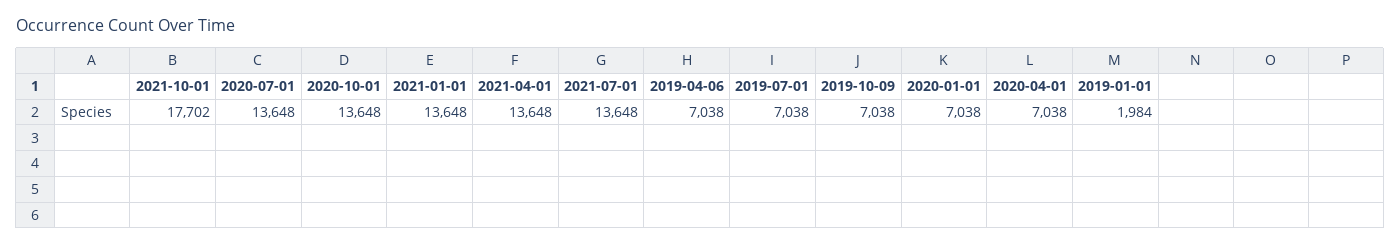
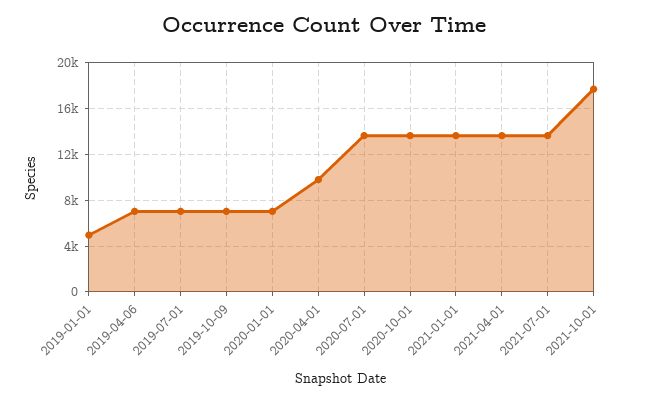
  {
    "2021-10-01": 17702,
    "2020-07-01": 13648,
    "2020-10-01": 13648,
    "2021-01-01": 13648,
    "2021-04-01": 13648,
    "2021-07-01": 13648,
    "2019-04-06": 7038,
    "2019-07-01": 7038,
    "2019-10-09": 7038,
    "2020-01-01": 7038,
-   "2020-04-01": 7038,
+   "2020-04-01": 10000,
-   "2019-01-01": 1984
+   "2019-01-01": 5000
  }

